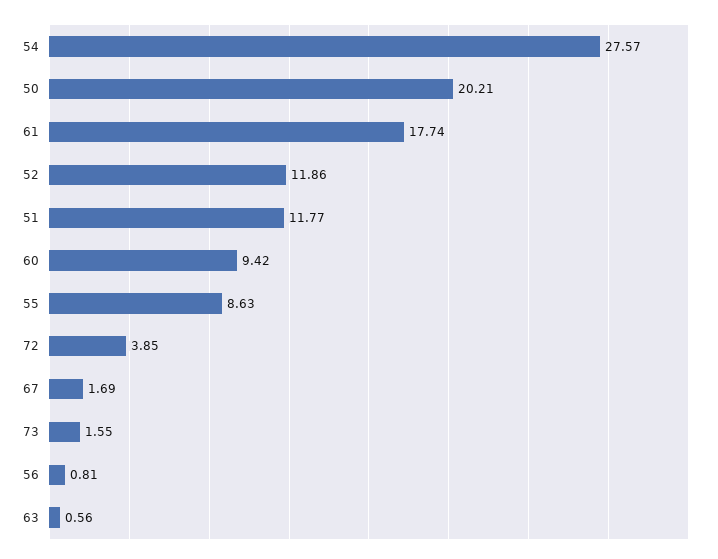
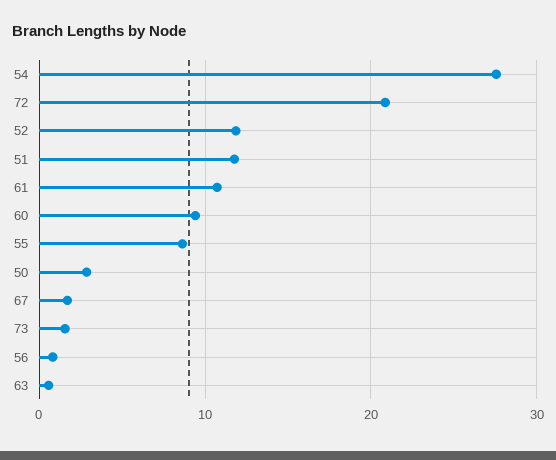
  {
    "54": 27.57,
-   "50": 20.21,
+   "50": 3,
-   "61": 17.74,
+   "61": 11,
    "52": 11.86,
    "51": 11.77,
    "60": 9.42,
    "55": 8.63,
-   "72": 3.85,
+   "72": 21,
    "67": 1.69,
    "73": 1.55,
    "56": 0.81,
    "63": 0.56
  }

